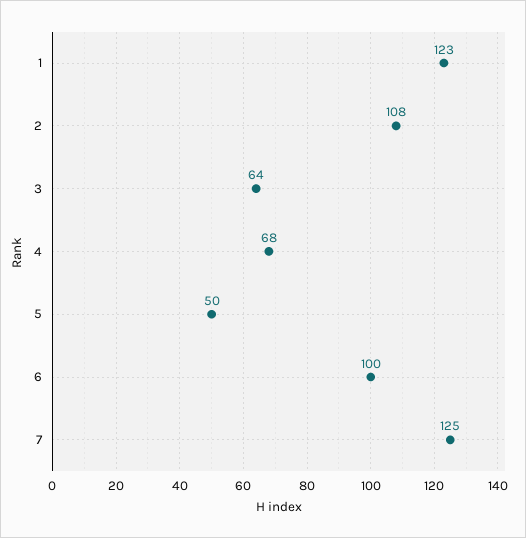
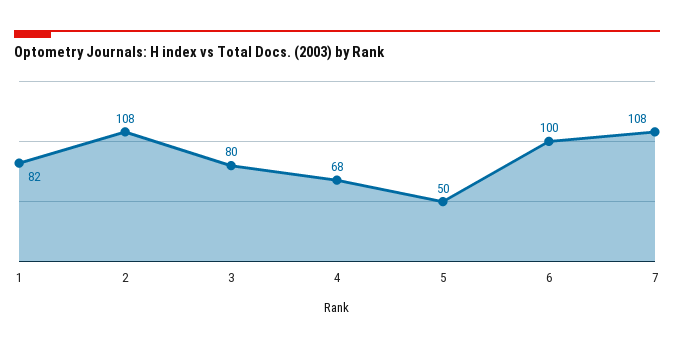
  {
-   "1": 123,
+   "1": 82,
    "2": 108,
-   "3": 64,
+   "3": 80,
    "4": 68,
    "5": 50,
    "6": 100,
-   "7": 125
+   "7": 108
  }

